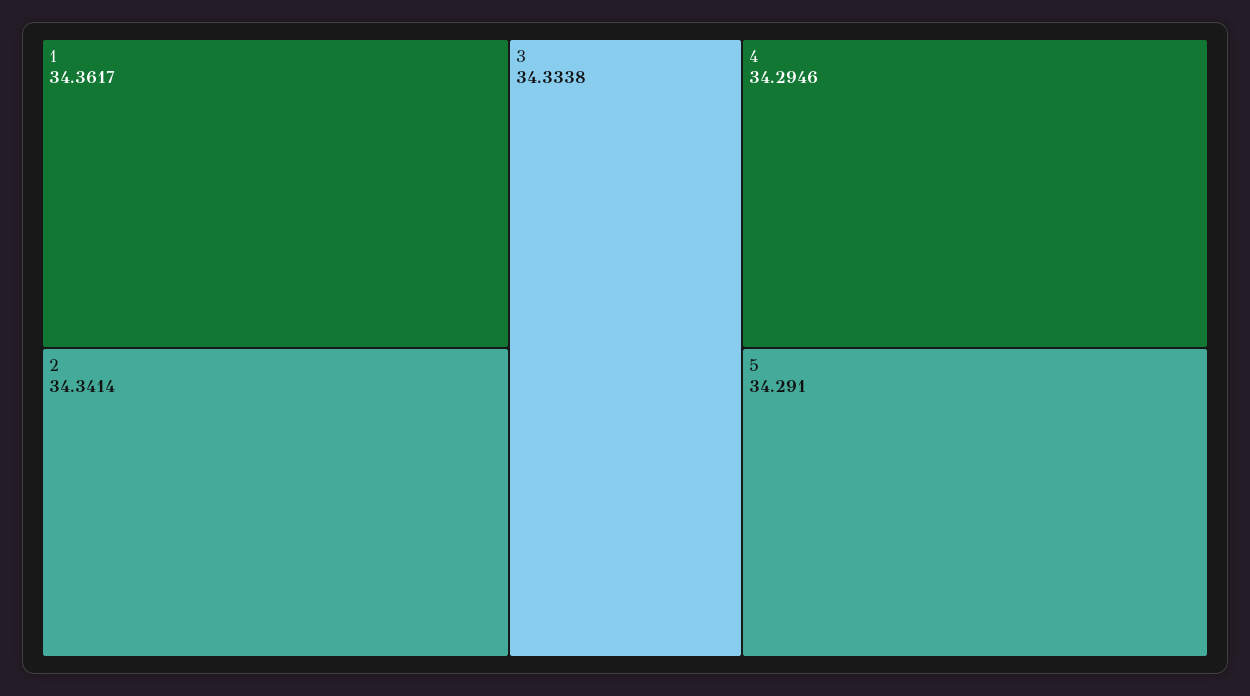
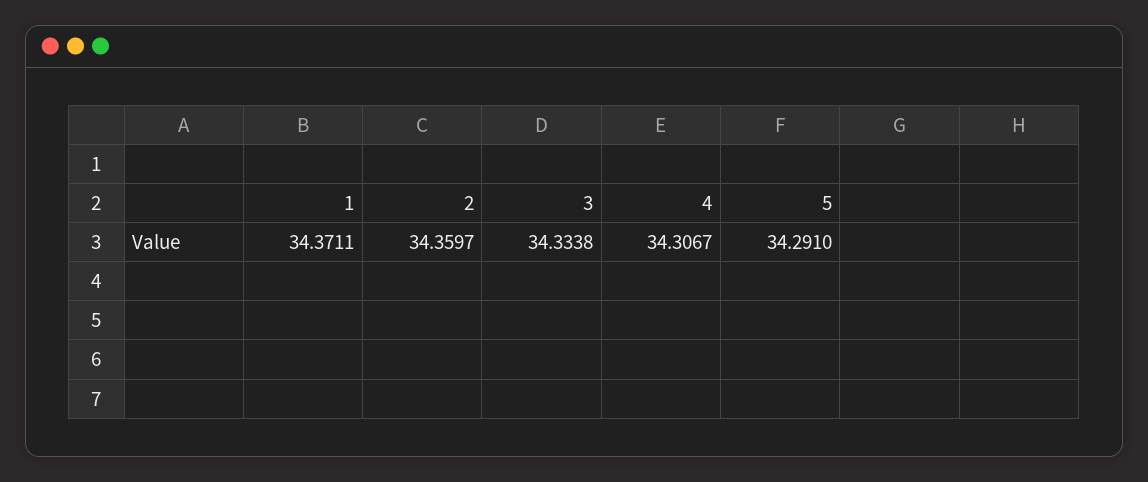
  {
-   "1": 34.3617,
+   "1": 34.3711,
-   "2": 34.3414,
+   "2": 34.3597,
    "3": 34.3338,
-   "4": 34.2946,
+   "4": 34.3067,
    "5": 34.291
  }

